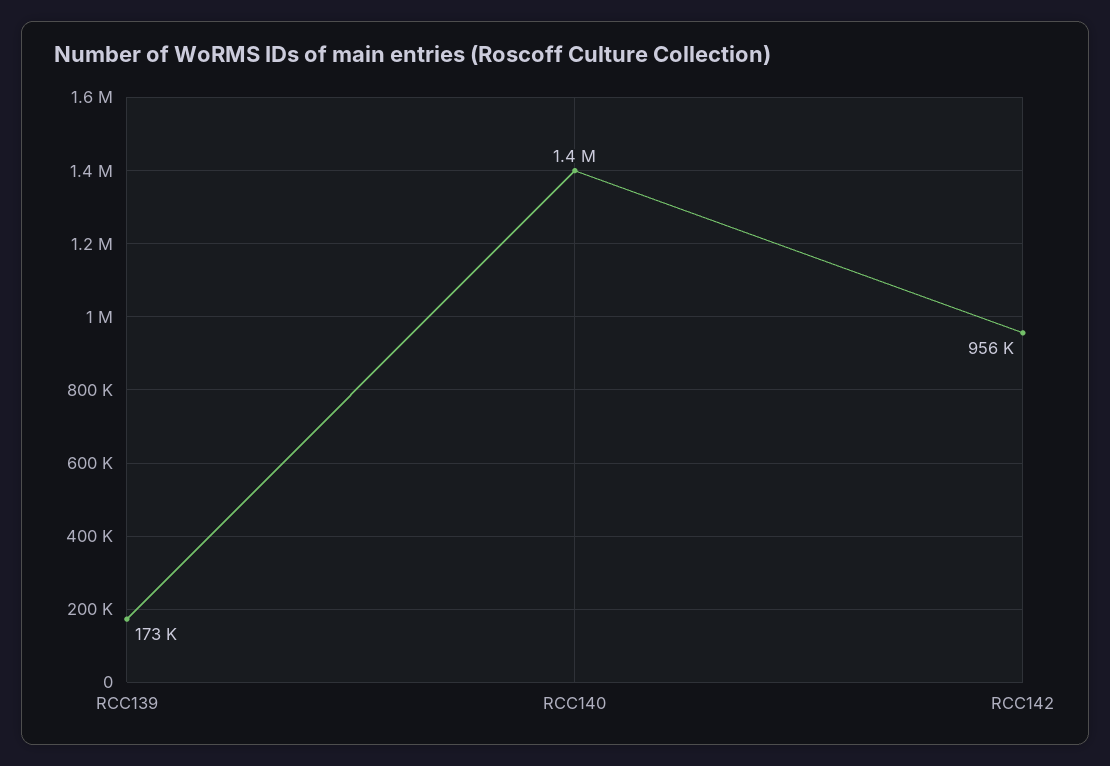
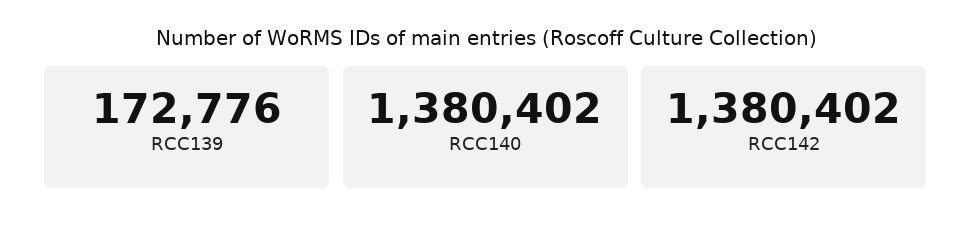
  {
    "RCC139": 172776,
    "RCC140": 1380402,
-   "RCC142": 956000
+   "RCC142": 1380402
  }

